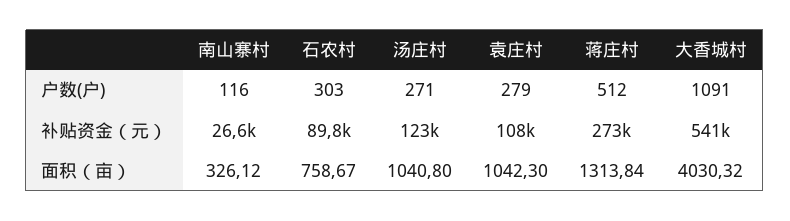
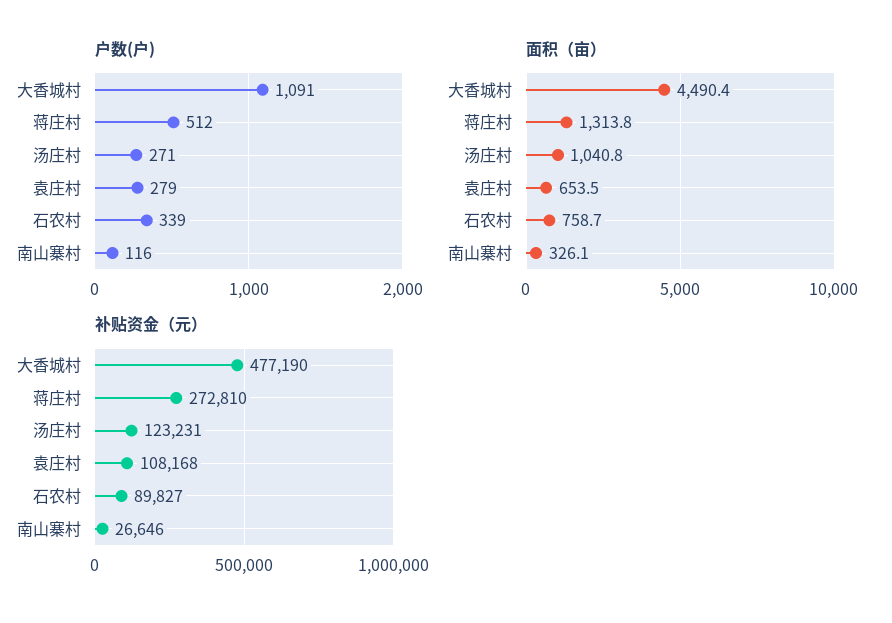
  {
    "户数(户)": {
      "南山寨村": 116,
-     "石农村": 303,
+     "石农村": 339,
      "汤庄村": 271,
      "袁庄村": 279,
      "蒋庄村": 512,
      "大香城村": 1091
    },
    "补贴资金（元）": {
      "南山寨村": 26646,
      "石农村": 89827,
      "汤庄村": 123231,
      "袁庄村": 108168,
      "蒋庄村": 272810,
-     "大香城村": 541000
+     "大香城村": 477190
    },
    "面积（亩）": {
      "南山寨村": 326.12,
      "石农村": 758.67,
      "汤庄村": 1040.8,
-     "袁庄村": 1042.3,
+     "袁庄村": 653.5,
      "蒋庄村": 1313.84,
-     "大香城村": 4030.32
+     "大香城村": 4490.4
    }
  }

